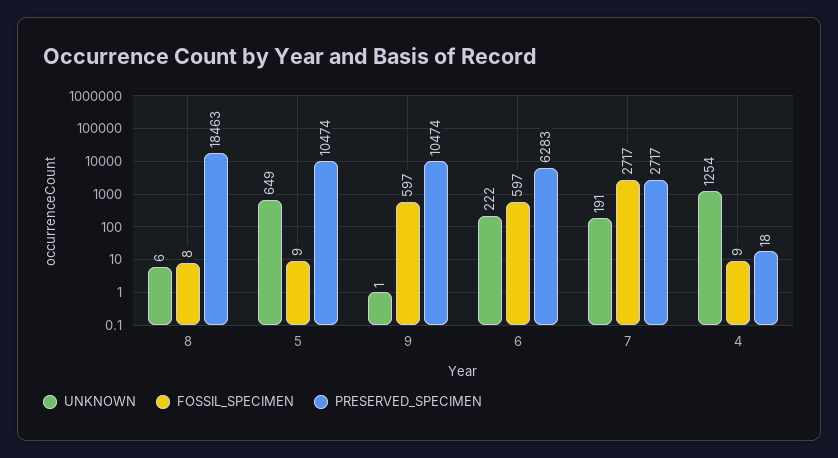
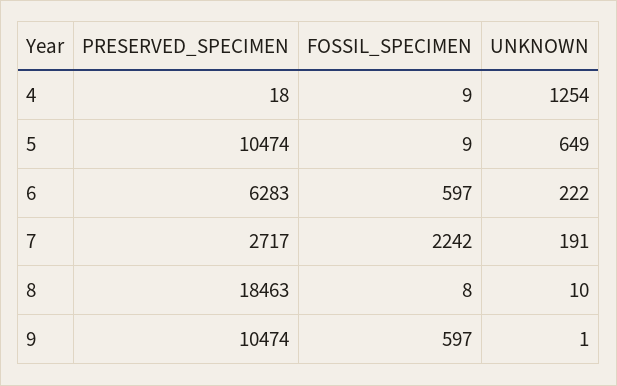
  {
    "UNKNOWN": {
-     "8": 6,
+     "8": 10,
      "5": 649,
      "9": 1,
      "6": 222,
      "7": 191,
      "4": 1254
    },
    "FOSSIL_SPECIMEN": {
      "8": 8,
      "5": 9,
      "9": 597,
      "6": 597,
-     "7": 2717,
+     "7": 2242,
      "4": 9
    },
    "PRESERVED_SPECIMEN": {
      "8": 18463,
      "5": 10474,
      "9": 10474,
      "6": 6283,
      "7": 2717,
      "4": 18
    }
  }

